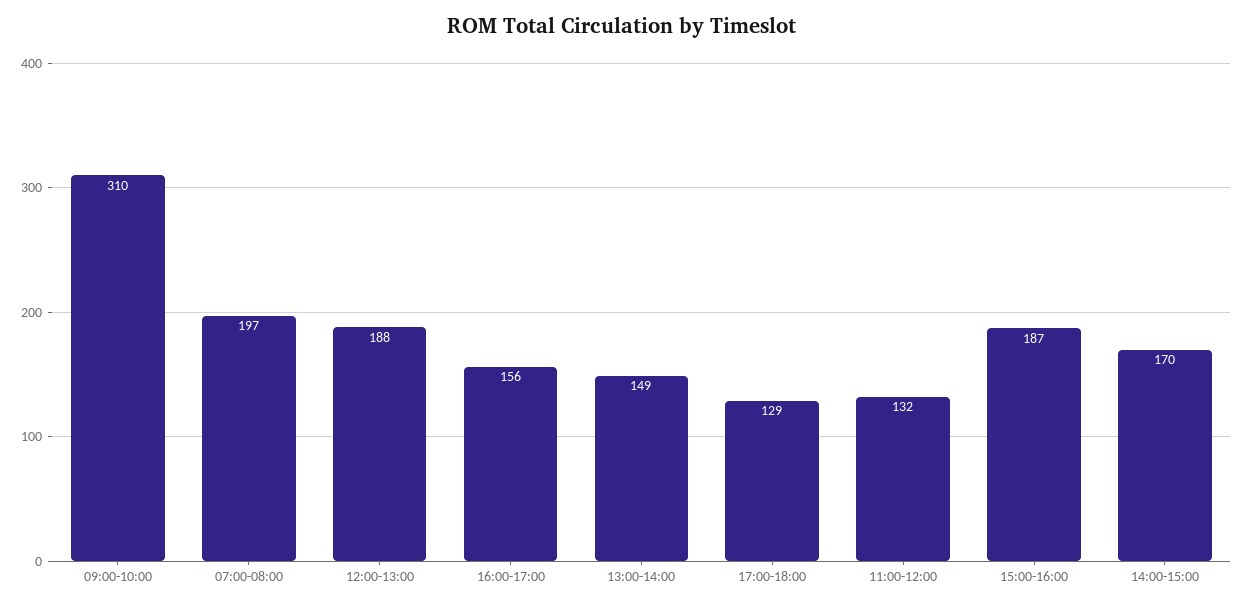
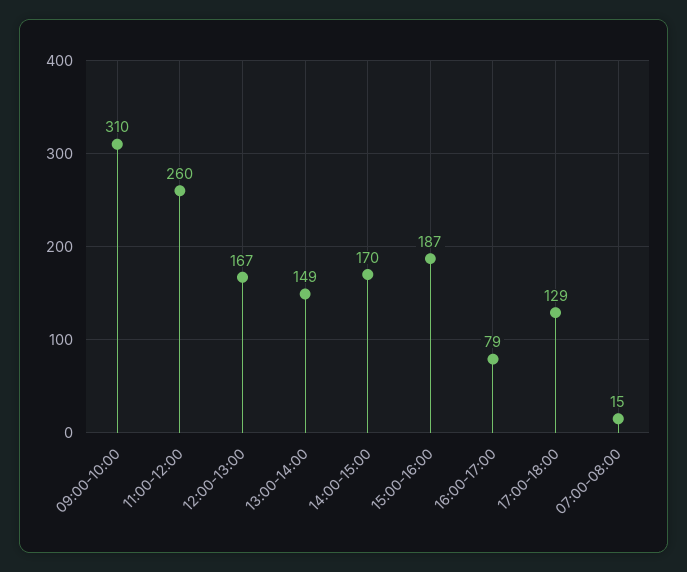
  {
    "09:00-10:00": 310,
-   "07:00-08:00": 197,
+   "07:00-08:00": 15,
-   "12:00-13:00": 188,
+   "12:00-13:00": 167,
-   "16:00-17:00": 156,
+   "16:00-17:00": 79,
    "13:00-14:00": 149,
    "17:00-18:00": 129,
-   "11:00-12:00": 132,
+   "11:00-12:00": 260,
    "15:00-16:00": 187,
    "14:00-15:00": 170
  }

